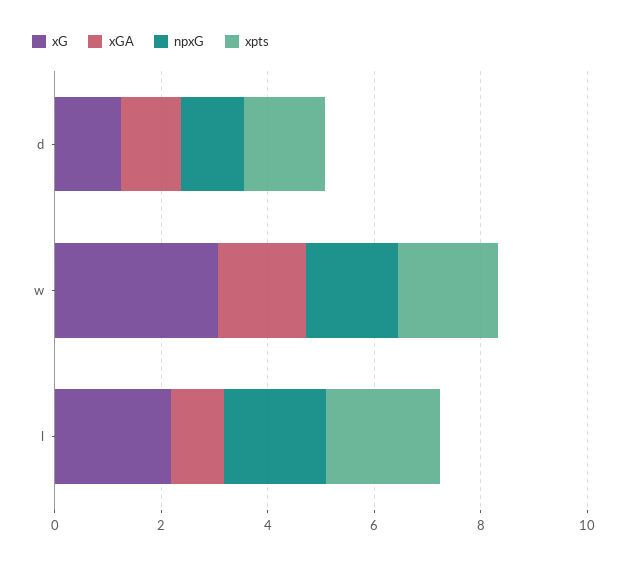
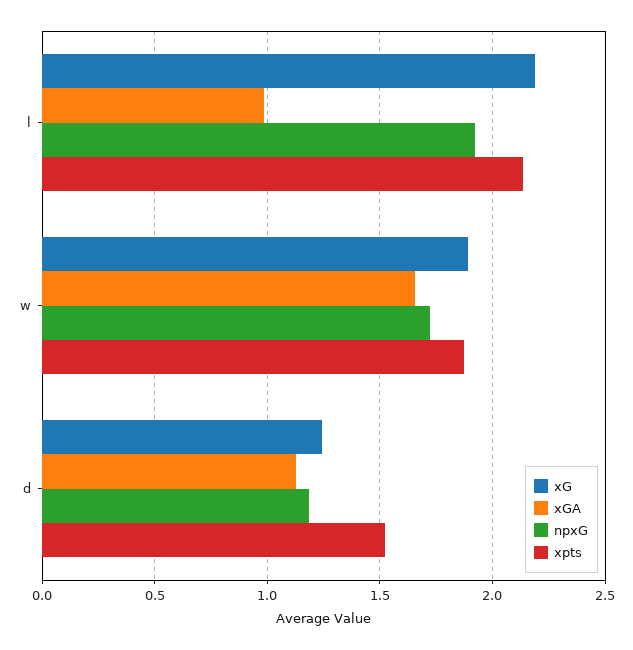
  {
    "xG": {
      "d": 1.25,
-     "w": 3,
+     "w": 1.9,
      "l": 2.2
    },
    "xGA": {
      "d": 1.15,
      "w": 1.65,
      "l": 1
    },
    "npxG": {
      "d": 1.2,
      "w": 1.7,
      "l": 1.9
    },
    "xpts": {
      "d": 1.5,
      "w": 1.9,
      "l": 2.15
    }
  }

